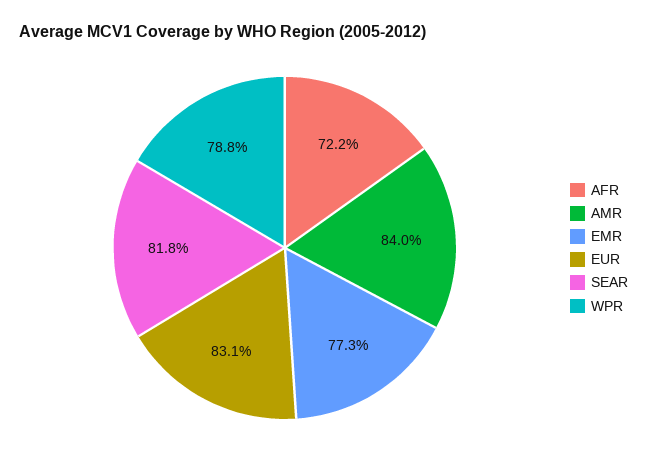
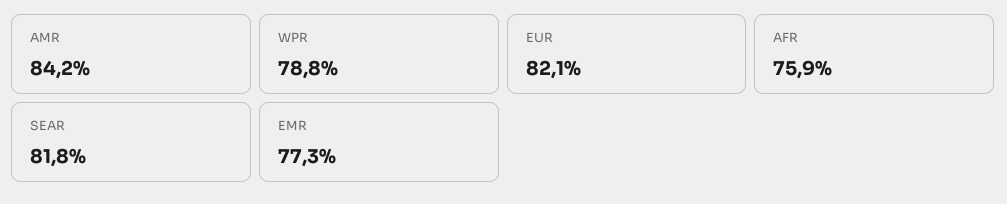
  {
-   "AFR": 72.2,
+   "AFR": 75.9,
-   "AMR": 84,
+   "AMR": 84.2,
    "EMR": 77.3,
-   "EUR": 83.1,
+   "EUR": 82.1,
    "SEAR": 81.8,
    "WPR": 78.8
  }

